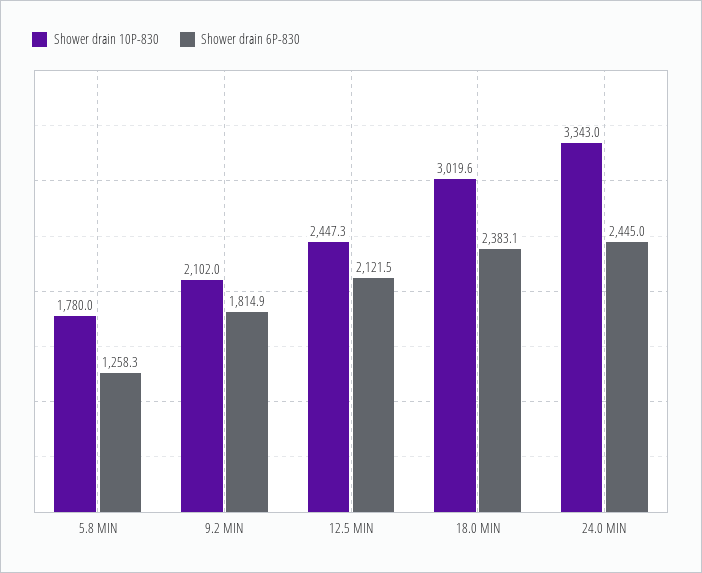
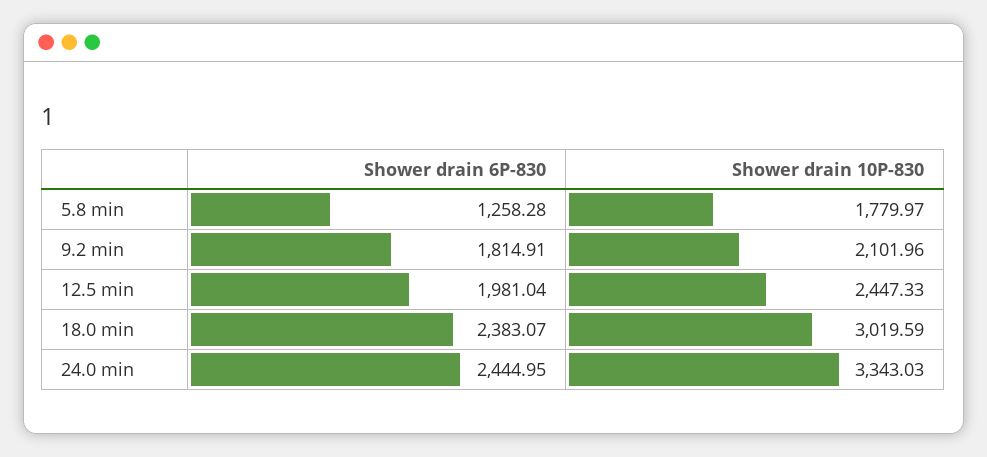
  {
    "Shower drain 10P-830": {
      "5.8 MIN": 1779.97,
      "9.2 MIN": 2101.96,
      "12.5 MIN": 2447.33,
      "18.0 MIN": 3019.59,
      "24.0 MIN": 3343.03
    },
    "Shower drain 6P-830": {
      "5.8 MIN": 1258.28,
      "9.2 MIN": 1814.91,
-     "12.5 MIN": 2121.5,
+     "12.5 MIN": 1981.04,
      "18.0 MIN": 2383.07,
      "24.0 MIN": 2444.95
    }
  }

